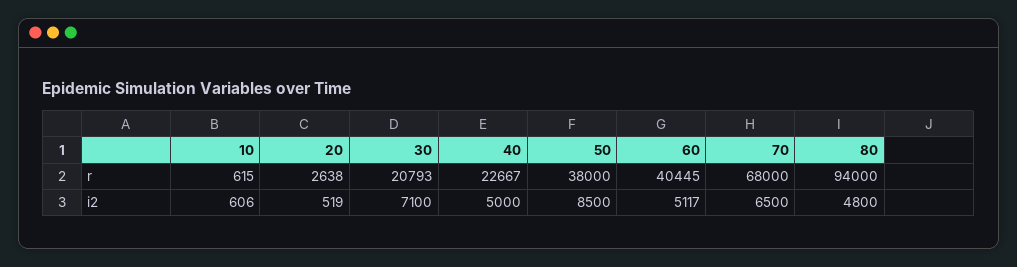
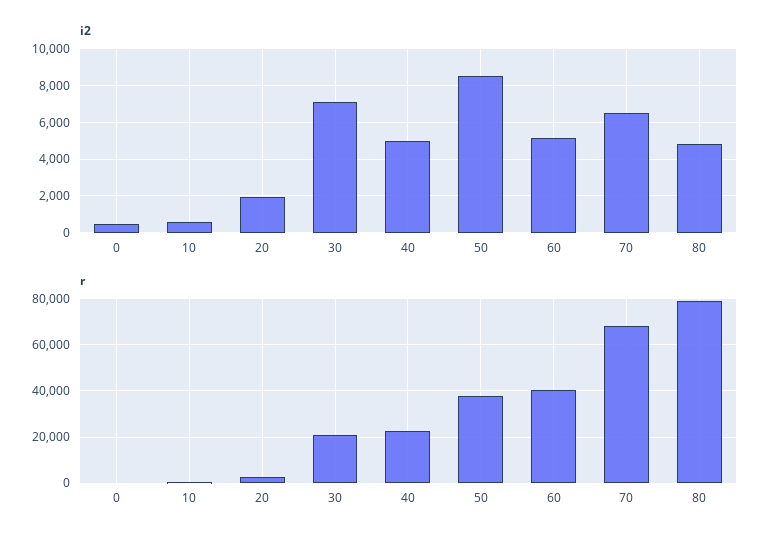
  {
    "r": {
      "10": 615,
      "20": 2638,
      "30": 20793,
      "40": 22667,
      "50": 38000,
      "60": 40445,
      "70": 68000,
-     "80": 94000
+     "80": 80000,
+     "0": 0
    },
    "i2": {
      "10": 606,
-     "20": 519,
+     "20": 2000,
      "30": 7100,
      "40": 5000,
      "50": 8500,
      "60": 5117,
      "70": 6500,
-     "80": 4800
+     "80": 4800,
+     "0": 500
    }
  }

